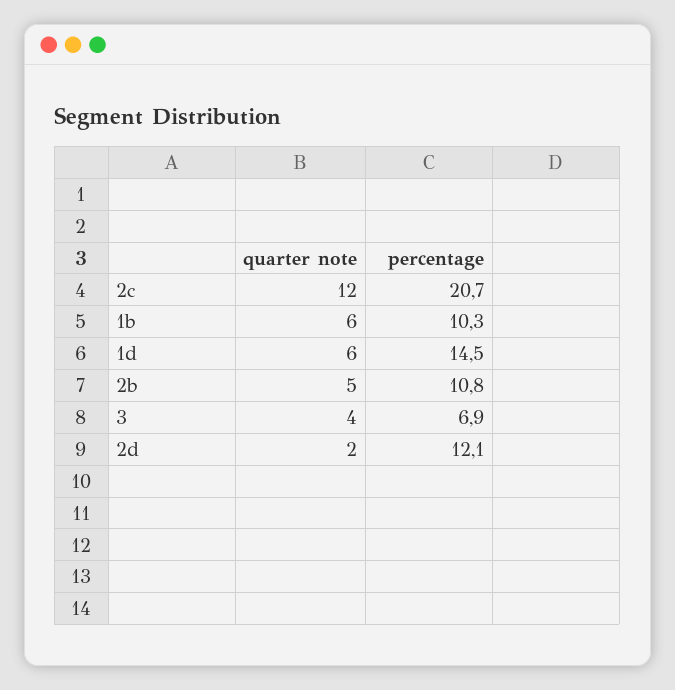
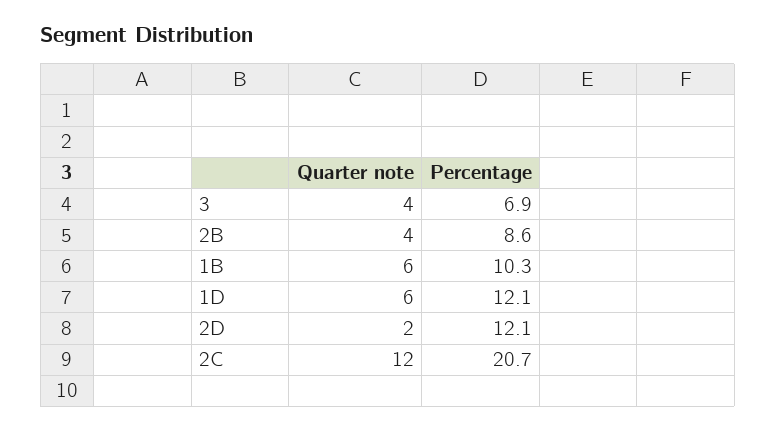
  {
    "quarter note": {
      "2c": 12,
      "1b": 6,
      "1d": 6,
-     "2b": 5,
+     "2b": 4,
      "3": 4,
      "2d": 2
    },
    "percentage": {
      "2c": 20.7,
      "1b": 10.3,
-     "1d": 14.5,
+     "1d": 12.1,
-     "2b": 10.8,
+     "2b": 8.6,
      "3": 6.9,
      "2d": 12.1
    }
  }

